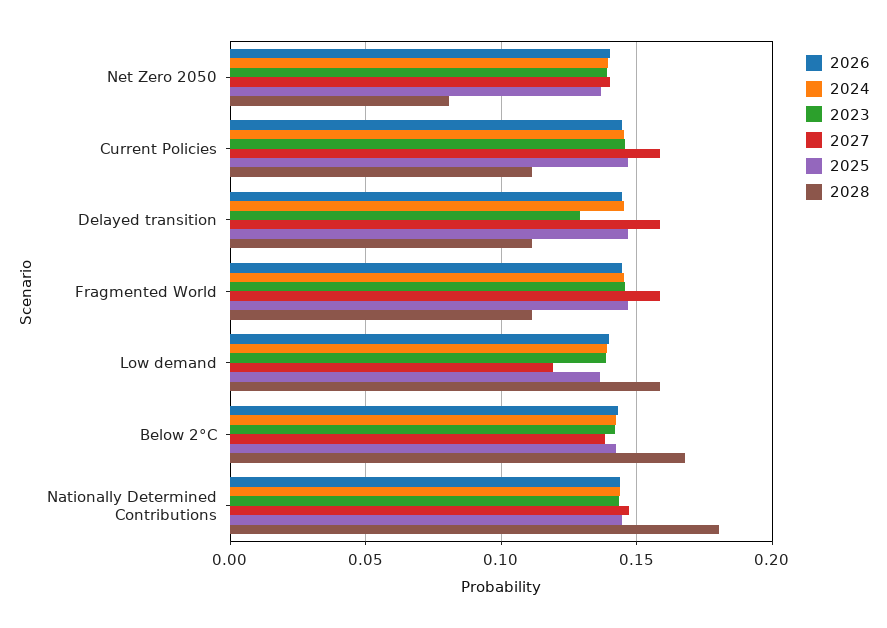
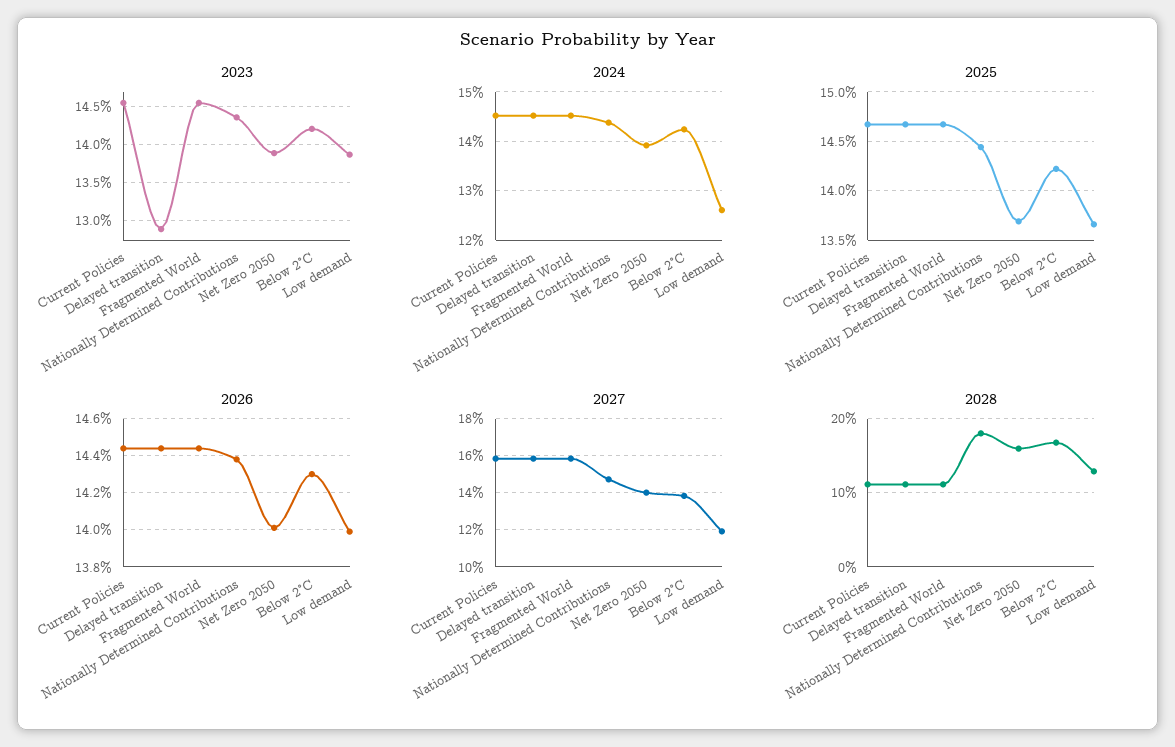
  {
    "2026": {
      "Net Zero 2050": 0.14,
      "Current Policies": 0.1445,
      "Delayed transition": 0.1445,
      "Fragmented World": 0.1445,
      "Low demand": 0.14,
      "Below 2°C": 0.143,
      "Nationally Determined Contributions": 0.144
    },
    "2024": {
      "Net Zero 2050": 0.14,
      "Current Policies": 0.146,
      "Delayed transition": 0.146,
      "Fragmented World": 0.146,
-     "Low demand": 0.14,
+     "Low demand": 0.126,
      "Below 2°C": 0.142,
      "Nationally Determined Contributions": 0.144
    },
    "2023": {
      "Net Zero 2050": 0.139,
      "Current Policies": 0.146,
      "Delayed transition": 0.129,
      "Fragmented World": 0.146,
      "Low demand": 0.139,
      "Below 2°C": 0.142,
      "Nationally Determined Contributions": 0.144
    },
    "2027": {
      "Net Zero 2050": 0.14,
      "Current Policies": 0.16,
      "Delayed transition": 0.16,
      "Fragmented World": 0.16,
      "Low demand": 0.12,
      "Below 2°C": 0.14,
      "Nationally Determined Contributions": 0.145
    },
    "2025": {
      "Net Zero 2050": 0.137,
      "Current Policies": 0.147,
      "Delayed transition": 0.147,
      "Fragmented World": 0.147,
      "Low demand": 0.137,
      "Below 2°C": 0.142,
      "Nationally Determined Contributions": 0.144
    },
    "2028": {
-     "Net Zero 2050": 0.08,
+     "Net Zero 2050": 0.16,
      "Current Policies": 0.11,
      "Delayed transition": 0.11,
      "Fragmented World": 0.11,
-     "Low demand": 0.16,
+     "Low demand": 0.13,
      "Below 2°C": 0.17,
      "Nationally Determined Contributions": 0.18
    }
  }

